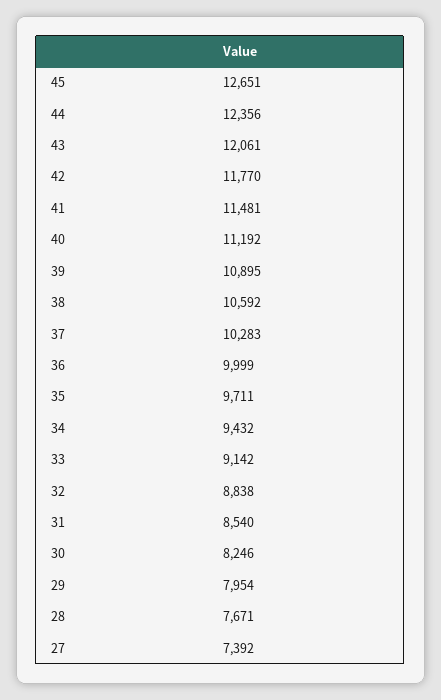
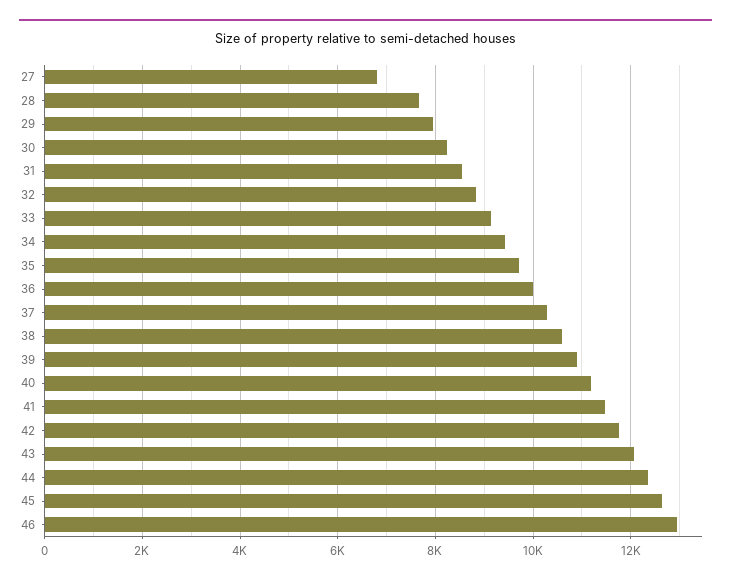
  {
    "45": 12651,
    "44": 12356,
    "43": 12061,
    "42": 11770,
    "41": 11481,
    "40": 11192,
    "39": 10895,
    "38": 10592,
    "37": 10283,
    "36": 9999,
    "35": 9711,
    "34": 9432,
    "33": 9142,
    "32": 8838,
    "31": 8540,
    "30": 8246,
    "29": 7954,
    "28": 7671,
-   "27": 7392
+   "27": 6800,
+   "46": 13000
  }

